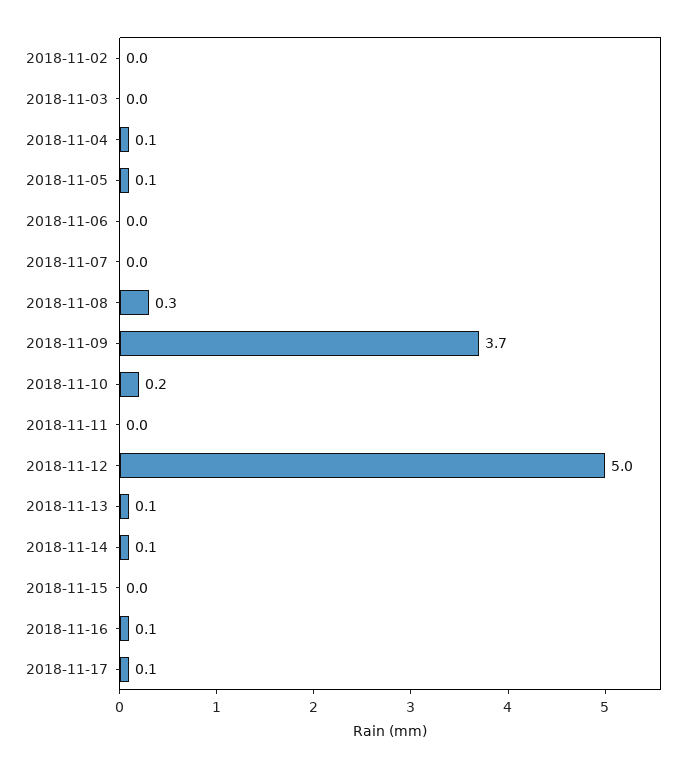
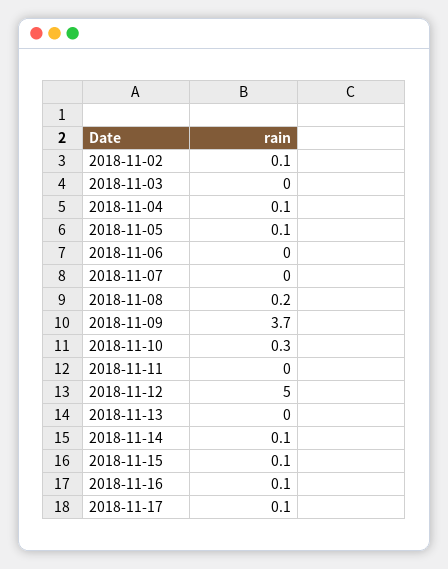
  {
-   "2018-11-02": 0,
+   "2018-11-02": 0.1,
    "2018-11-03": 0,
    "2018-11-04": 0.1,
    "2018-11-05": 0.1,
    "2018-11-06": 0,
    "2018-11-07": 0,
-   "2018-11-08": 0.3,
+   "2018-11-08": 0.2,
    "2018-11-09": 3.7,
-   "2018-11-10": 0.2,
+   "2018-11-10": 0.3,
    "2018-11-11": 0,
    "2018-11-12": 5,
-   "2018-11-13": 0.1,
+   "2018-11-13": 0,
    "2018-11-14": 0.1,
-   "2018-11-15": 0,
+   "2018-11-15": 0.1,
    "2018-11-16": 0.1,
    "2018-11-17": 0.1
  }

